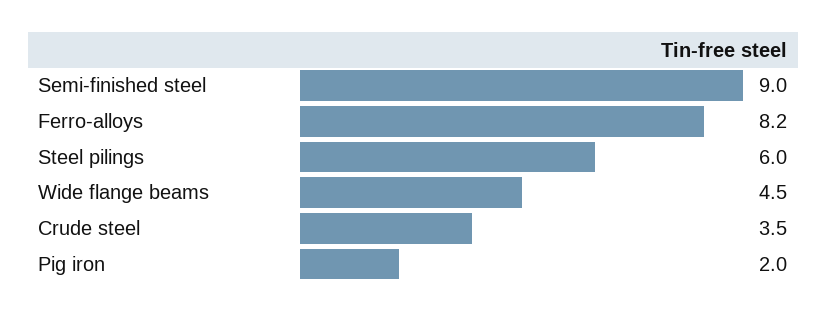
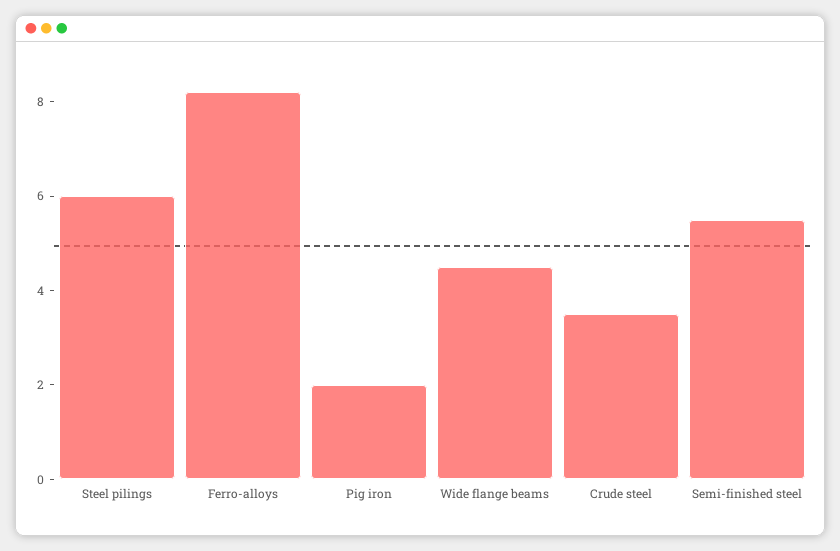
  {
-   "Semi-finished steel": 9,
+   "Semi-finished steel": 5.5,
    "Ferro-alloys": 8.2,
    "Steel pilings": 6,
    "Wide flange beams": 4.5,
    "Crude steel": 3.5,
    "Pig iron": 2
  }

